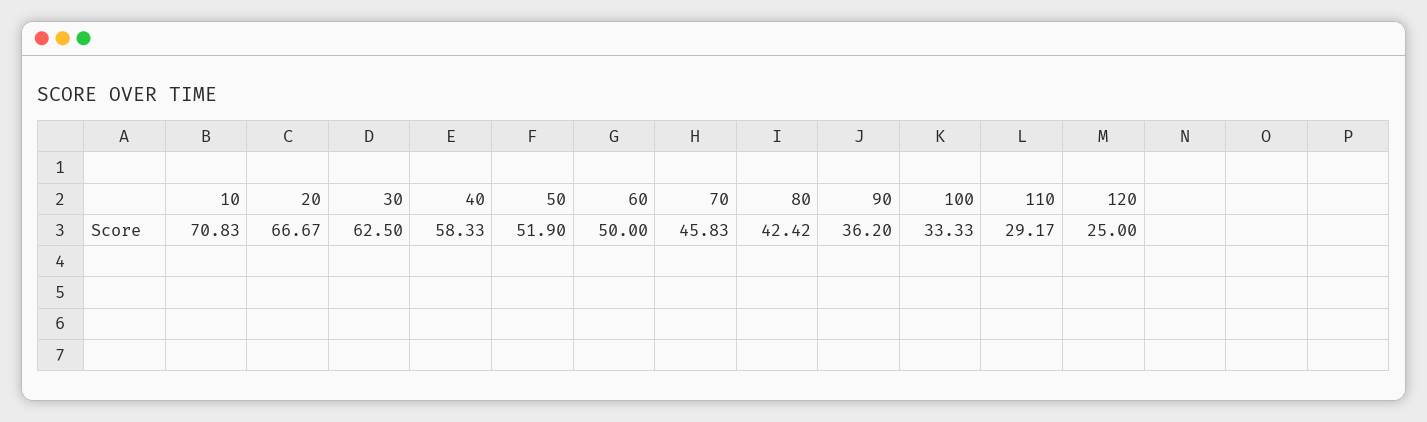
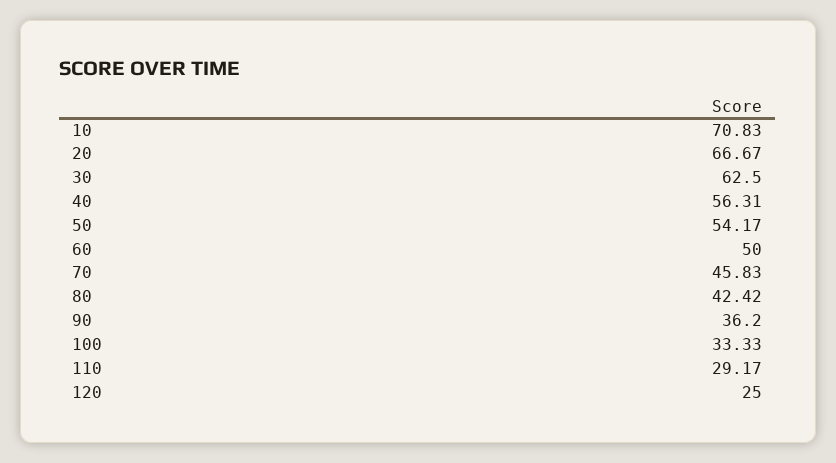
  {
    "10": 70.83,
    "20": 66.67,
    "30": 62.5,
-   "40": 58.33,
+   "40": 56.31,
-   "50": 51.9,
+   "50": 54.17,
    "60": 50,
    "70": 45.83,
    "80": 42.42,
    "90": 36.2,
    "100": 33.33,
    "110": 29.17,
    "120": 25
  }

